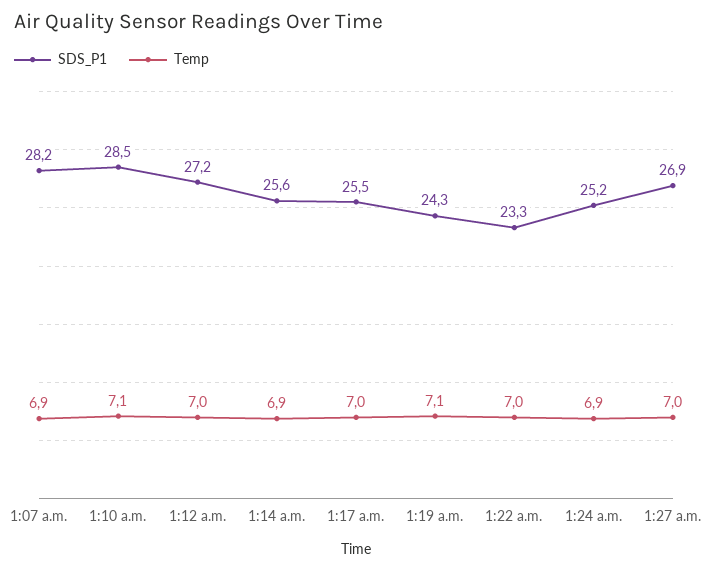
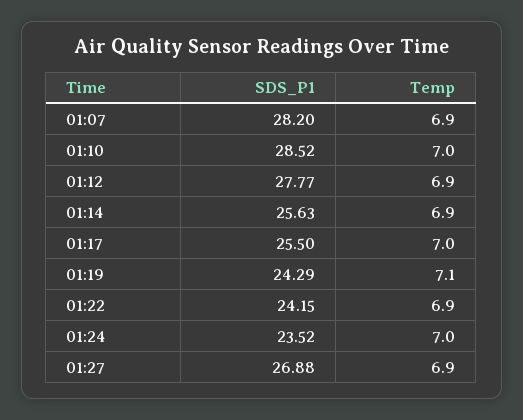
  {
    "SDS_P1": {
      "1:07 a.m.": 28.2,
      "1:10 a.m.": 28.52,
-     "1:12 a.m.": 27.2,
+     "1:12 a.m.": 27.77,
      "1:14 a.m.": 25.63,
      "1:17 a.m.": 25.5,
      "1:19 a.m.": 24.29,
-     "1:22 a.m.": 23.3,
+     "1:22 a.m.": 24.15,
-     "1:24 a.m.": 25.2,
+     "1:24 a.m.": 23.52,
      "1:27 a.m.": 26.88
    },
    "Temp": {
      "1:07 a.m.": 6.9,
-     "1:10 a.m.": 7.1,
+     "1:10 a.m.": 7,
-     "1:12 a.m.": 7,
+     "1:12 a.m.": 6.9,
      "1:14 a.m.": 6.9,
      "1:17 a.m.": 7,
      "1:19 a.m.": 7.1,
-     "1:22 a.m.": 7,
+     "1:22 a.m.": 6.9,
-     "1:24 a.m.": 6.9,
+     "1:24 a.m.": 7,
-     "1:27 a.m.": 7
+     "1:27 a.m.": 6.9
    }
  }

